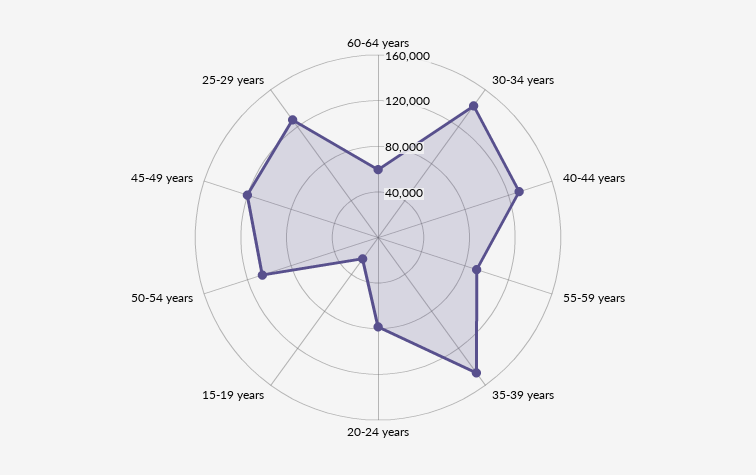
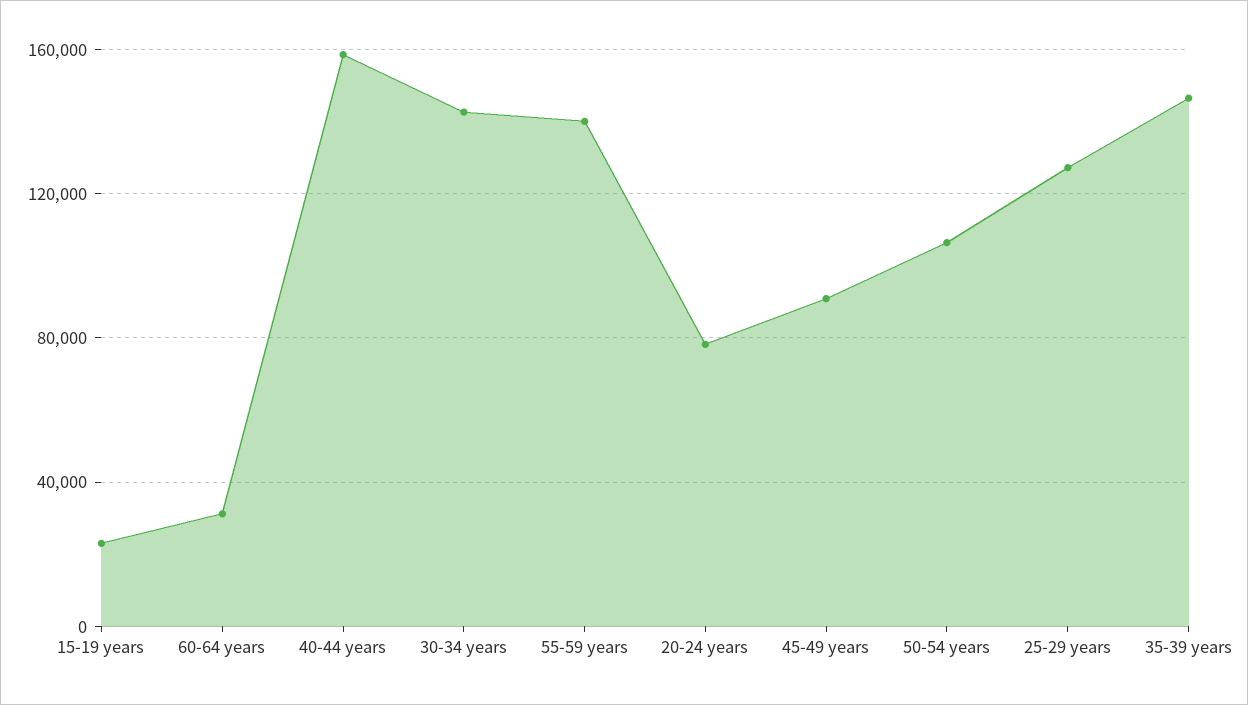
  {
-   "60-64 years": 60000,
+   "60-64 years": 30000,
    "30-34 years": 145000,
-   "40-44 years": 130000,
+   "40-44 years": 160000,
-   "55-59 years": 90000,
+   "55-59 years": 140000,
    "35-39 years": 145000,
    "20-24 years": 80000,
    "15-19 years": 25000,
    "50-54 years": 105000,
-   "45-49 years": 120000,
+   "45-49 years": 90000,
    "25-29 years": 125000
  }

